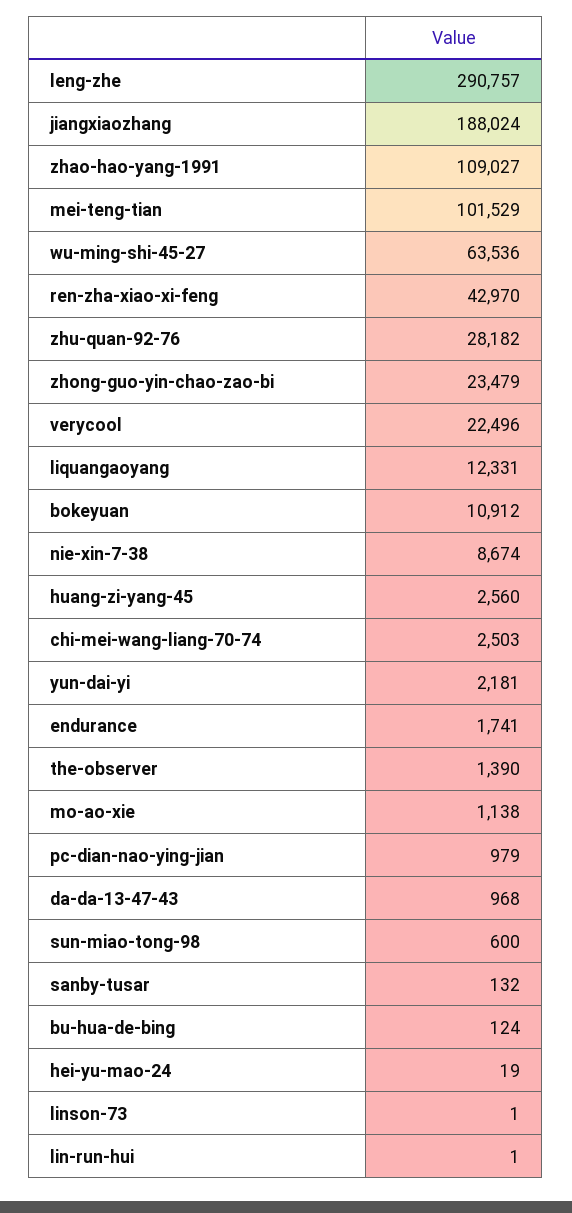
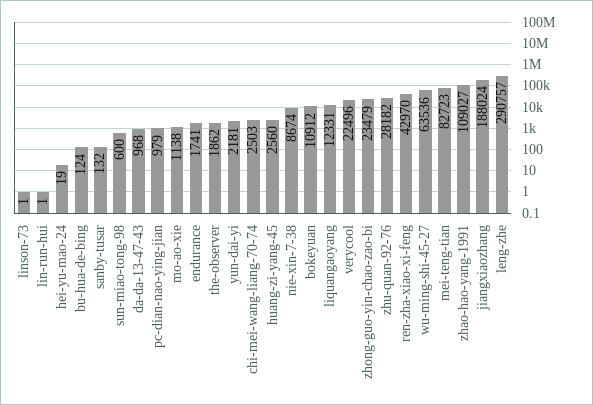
  {
    "leng-zhe": 290757,
    "jiangxiaozhang": 188024,
    "zhao-hao-yang-1991": 109027,
-   "mei-teng-tian": 101529,
+   "mei-teng-tian": 82723,
    "wu-ming-shi-45-27": 63536,
    "ren-zha-xiao-xi-feng": 42970,
    "zhu-quan-92-76": 28182,
    "zhong-guo-yin-chao-zao-bi": 23479,
    "verycool": 22496,
    "liquangaoyang": 12331,
    "bokeyuan": 10912,
    "nie-xin-7-38": 8674,
    "huang-zi-yang-45": 2560,
    "chi-mei-wang-liang-70-74": 2503,
    "yun-dai-yi": 2181,
    "endurance": 1741,
-   "the-observer": 1390,
+   "the-observer": 1862,
    "mo-ao-xie": 1138,
    "pc-dian-nao-ying-jian": 979,
    "da-da-13-47-43": 968,
    "sun-miao-tong-98": 600,
    "sanby-tusar": 132,
    "bu-hua-de-bing": 124,
    "hei-yu-mao-24": 19,
    "linson-73": 1,
    "lin-run-hui": 1
  }

